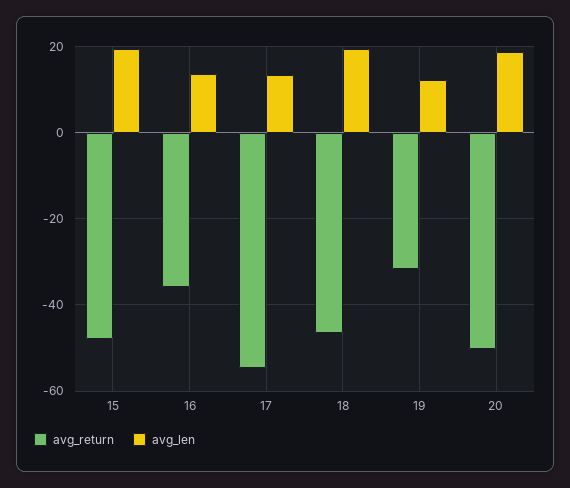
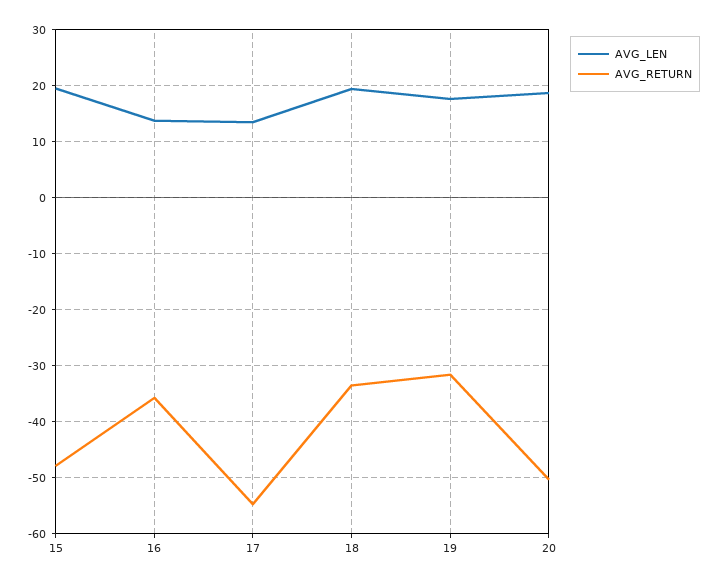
  {
    "avg_return": {
      "15": -48,
      "16": -36,
      "17": -54,
-     "18": -46,
+     "18": -34,
      "19": -32,
      "20": -50
    },
    "avg_len": {
      "15": 20,
      "16": 14,
      "17": 14,
      "18": 20,
-     "19": 12,
+     "19": 18,
      "20": 18
    }
  }

